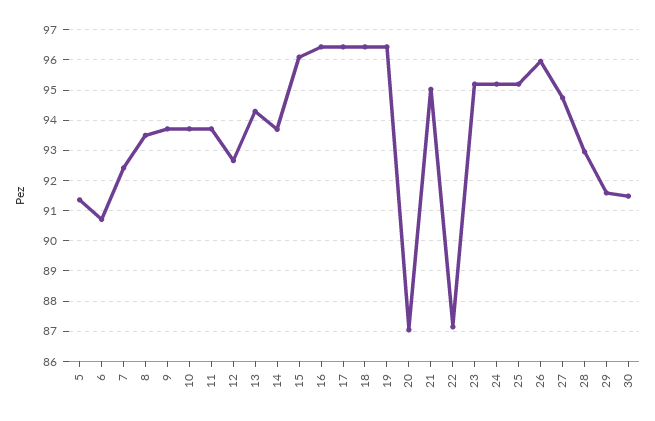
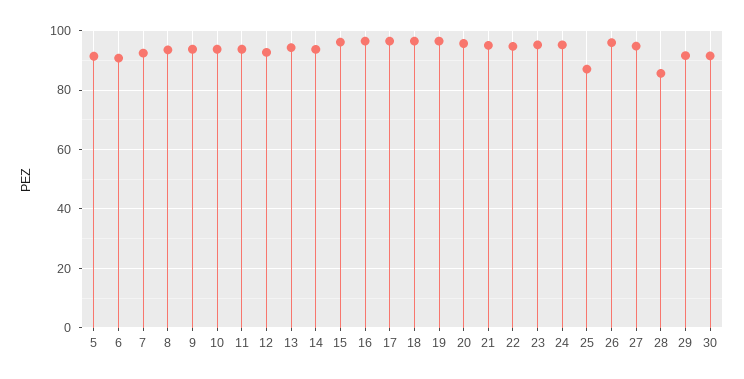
  {
    "5": 91.4,
    "6": 90.8,
    "7": 92.4,
    "8": 93.6,
    "9": 93.8,
    "10": 93.8,
    "11": 93.8,
    "12": 92.6,
    "13": 94.2,
    "14": 93.8,
    "15": 96,
    "16": 96.4,
    "17": 96.4,
    "18": 96.4,
    "19": 96.4,
-   "20": 87,
+   "20": 95,
    "21": 95,
-   "22": 87.2,
+   "22": 95,
    "23": 95.2,
    "24": 95.2,
-   "25": 95.2,
+   "25": 87.5,
    "26": 96,
    "27": 94.8,
-   "28": 93,
+   "28": 85,
    "29": 91.6,
    "30": 91.4
  }

